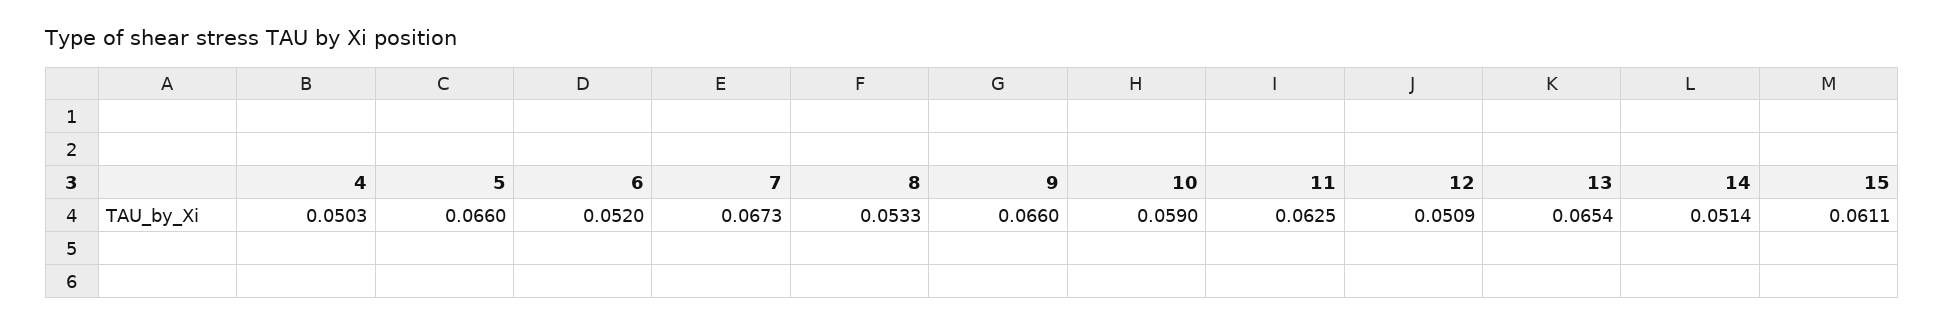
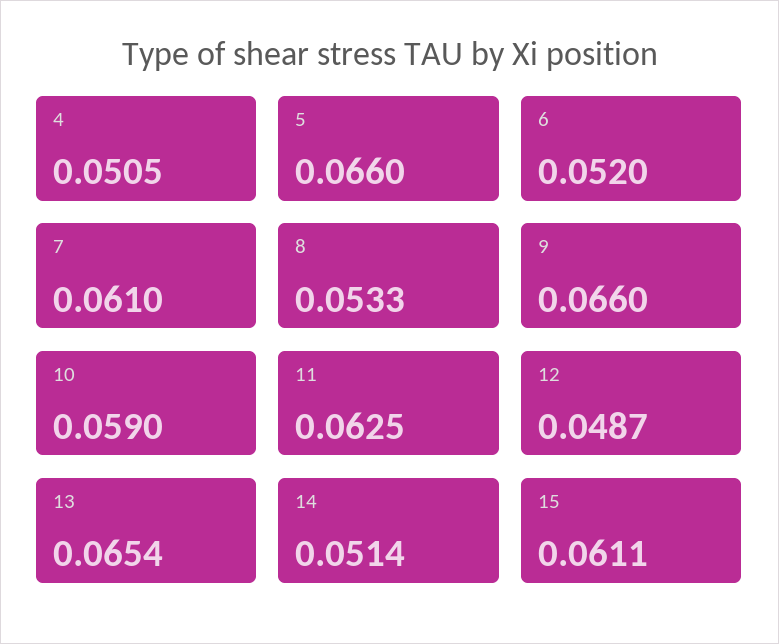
  {
-   "4": 0.0503,
+   "4": 0.0505,
    "5": 0.066,
    "6": 0.052,
-   "7": 0.0673,
+   "7": 0.061,
    "8": 0.0533,
    "9": 0.066,
    "10": 0.059,
    "11": 0.0625,
-   "12": 0.0509,
+   "12": 0.0487,
    "13": 0.0654,
    "14": 0.0514,
    "15": 0.0611
  }

